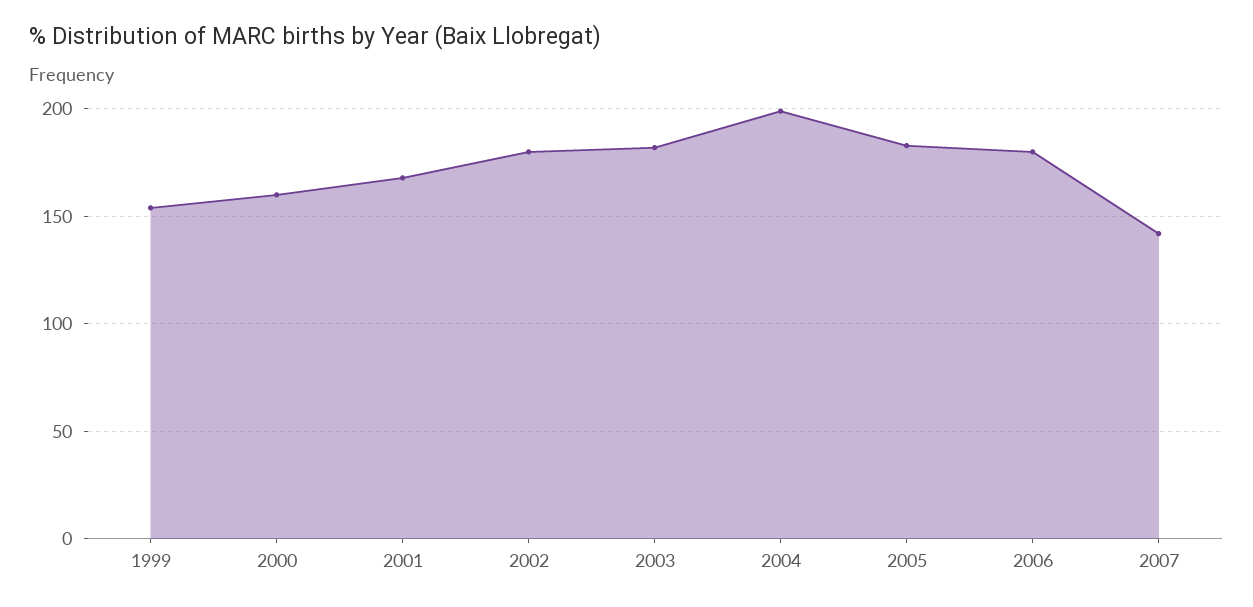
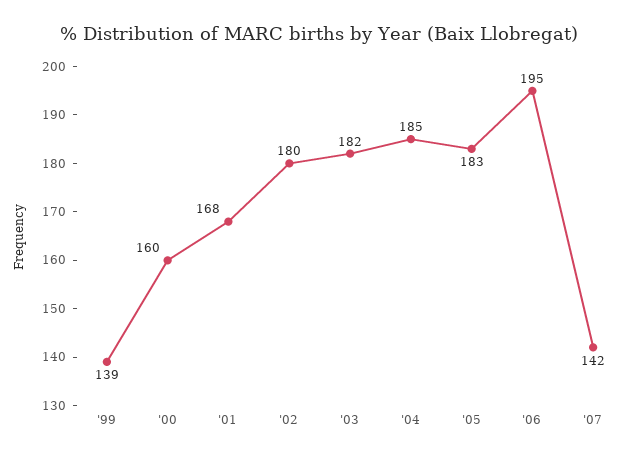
  {
-   "1999": 155,
+   "1999": 139,
    "2000": 160,
    "2001": 168,
    "2002": 180,
    "2003": 182,
-   "2004": 200,
+   "2004": 185,
    "2005": 183,
-   "2006": 180,
+   "2006": 195,
    "2007": 142
  }

